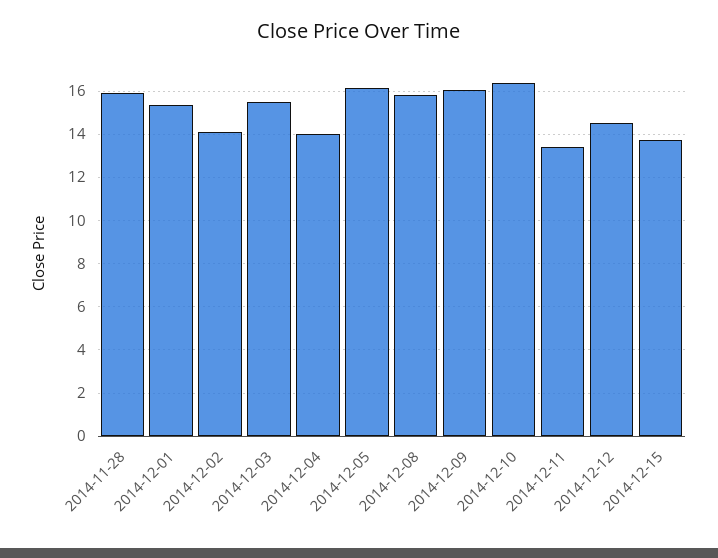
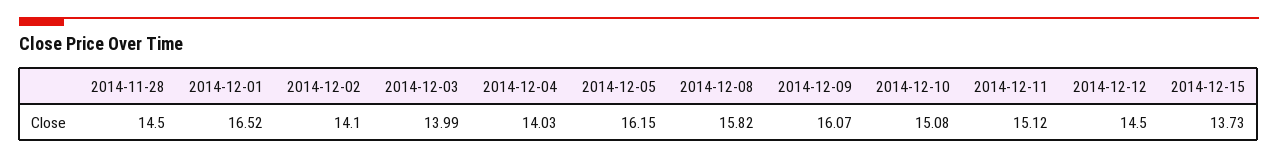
  {
-   "2014-11-28": 16,
+   "2014-11-28": 14.5,
-   "2014-12-01": 15.5,
+   "2014-12-01": 16.52,
    "2014-12-02": 14.1,
-   "2014-12-03": 15.5,
+   "2014-12-03": 13.99,
    "2014-12-04": 14.03,
    "2014-12-05": 16.15,
    "2014-12-08": 15.82,
    "2014-12-09": 16.07,
-   "2014-12-10": 16.5,
+   "2014-12-10": 15.08,
-   "2014-12-11": 13.5,
+   "2014-12-11": 15.12,
    "2014-12-12": 14.5,
    "2014-12-15": 13.73
  }

